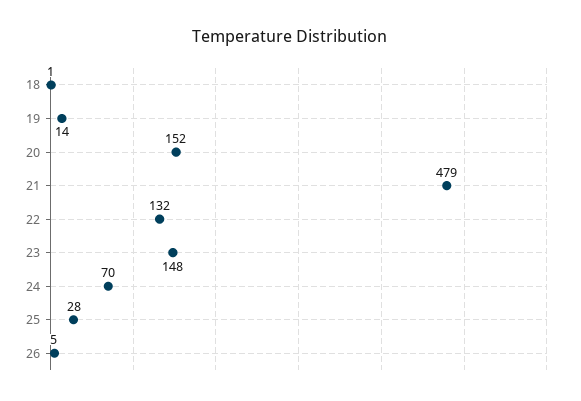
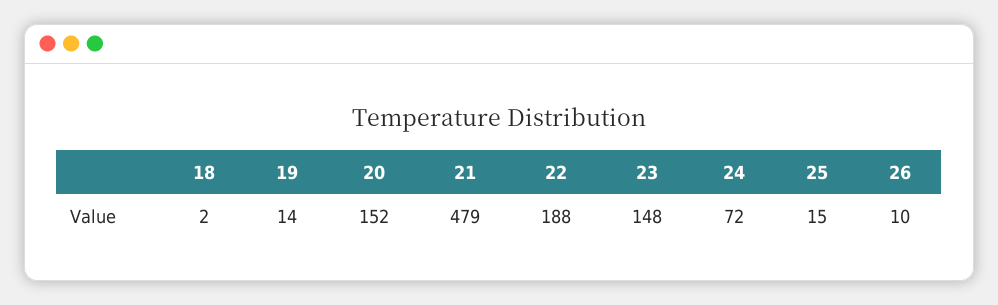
  {
-   "18": 1,
+   "18": 2,
    "19": 14,
    "20": 152,
    "21": 479,
-   "22": 132,
+   "22": 188,
    "23": 148,
-   "24": 70,
+   "24": 72,
-   "25": 28,
+   "25": 15,
-   "26": 5
+   "26": 10
  }

